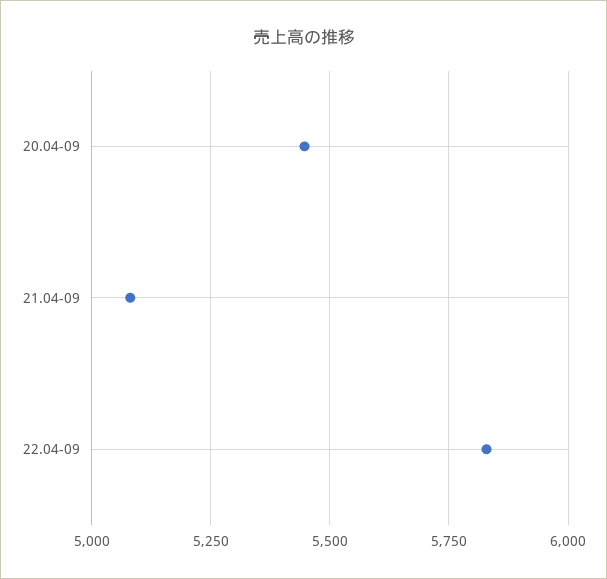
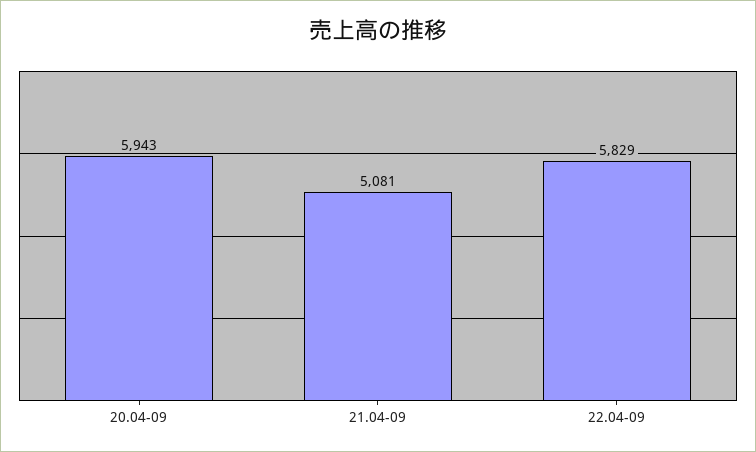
  {
-   "20.04-09": 5450,
+   "20.04-09": 5943,
    "21.04-09": 5081,
    "22.04-09": 5829
  }

